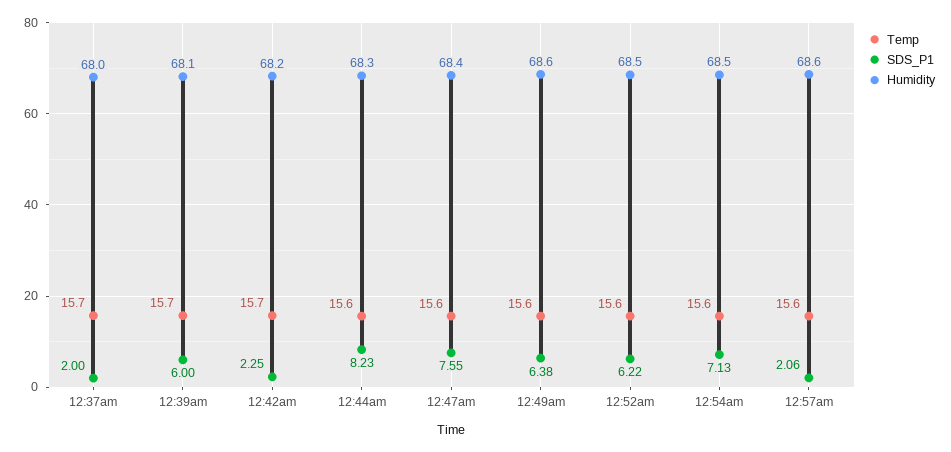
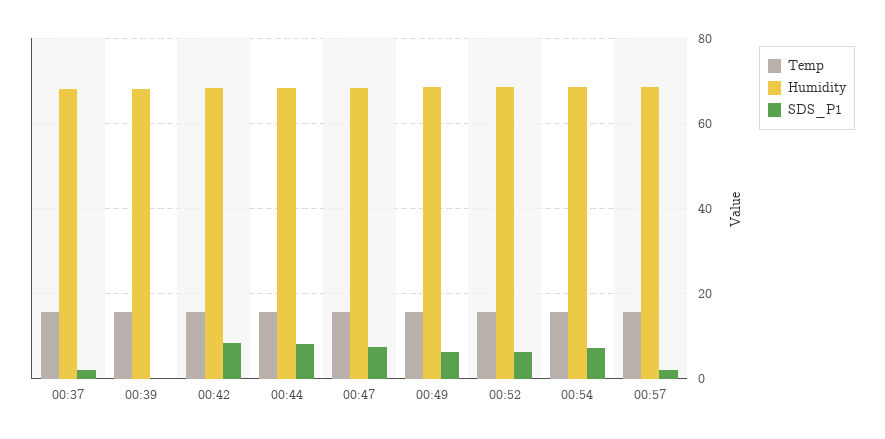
  {
    "Temp": {
      "12:37am": 15.7,
      "12:39am": 15.7,
      "12:42am": 15.7,
      "12:44am": 15.6,
      "12:47am": 15.6,
      "12:49am": 15.6,
      "12:52am": 15.6,
      "12:54am": 15.6,
      "12:57am": 15.6
    },
    "SDS_P1": {
      "12:37am": 2,
-     "12:39am": 6,
+     "12:39am": 0,
-     "12:42am": 2.25,
+     "12:42am": 8,
      "12:44am": 8.23,
      "12:47am": 7.55,
      "12:49am": 6.38,
      "12:52am": 6.22,
      "12:54am": 7.13,
      "12:57am": 2.06
    },
    "Humidity": {
      "12:37am": 68,
      "12:39am": 68.1,
      "12:42am": 68.2,
      "12:44am": 68.3,
      "12:47am": 68.4,
      "12:49am": 68.6,
      "12:52am": 68.5,
      "12:54am": 68.5,
      "12:57am": 68.6
    }
  }

